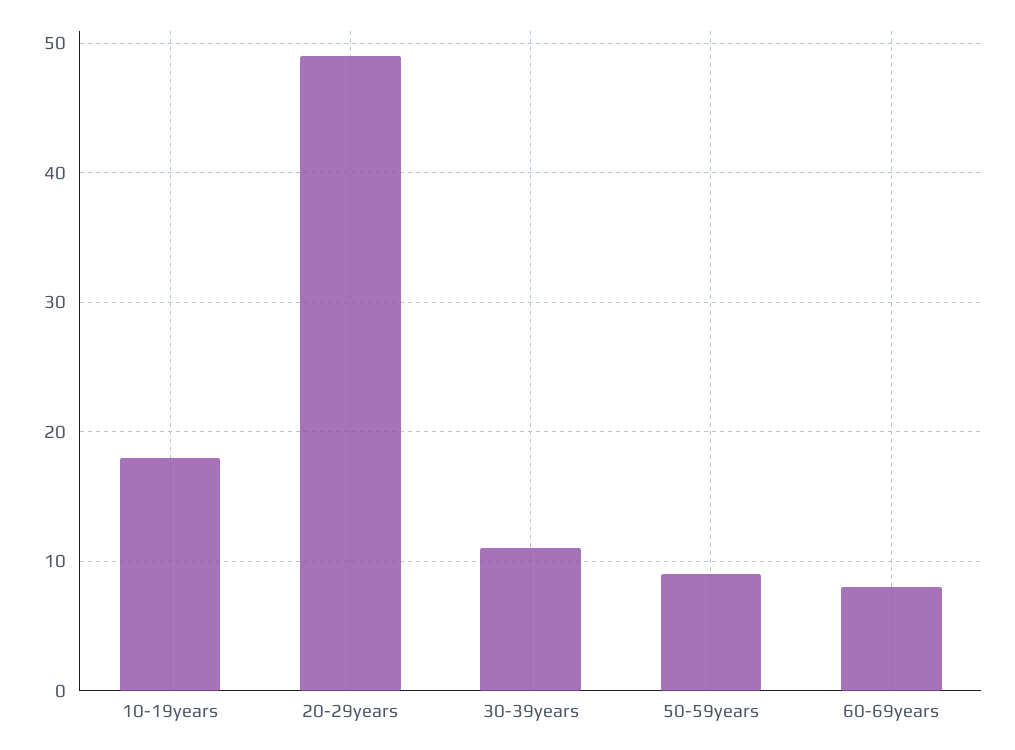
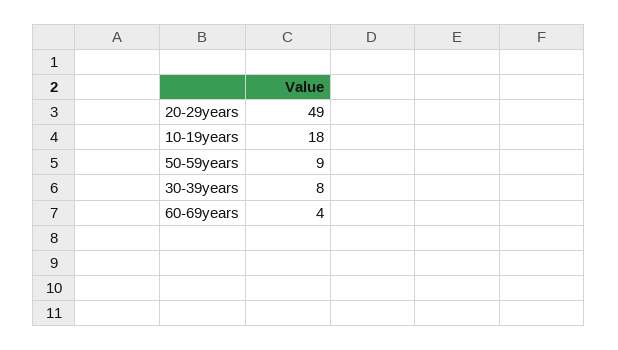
  {
    "10-19years": 18,
    "20-29years": 49,
-   "30-39years": 11,
+   "30-39years": 8,
    "50-59years": 9,
-   "60-69years": 8
+   "60-69years": 4
  }

